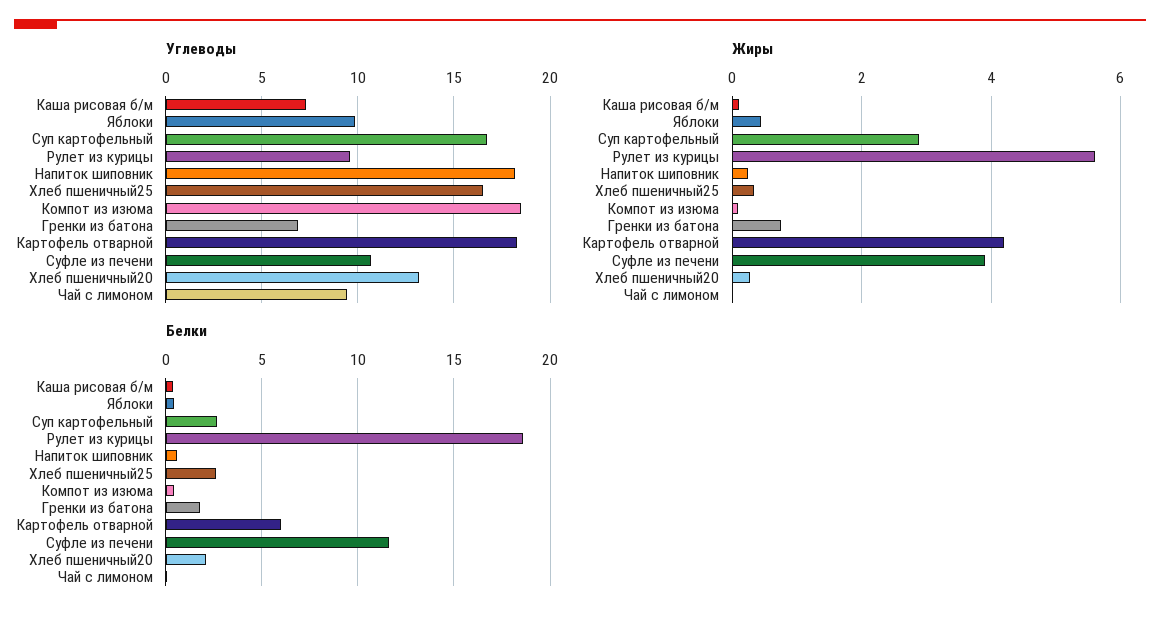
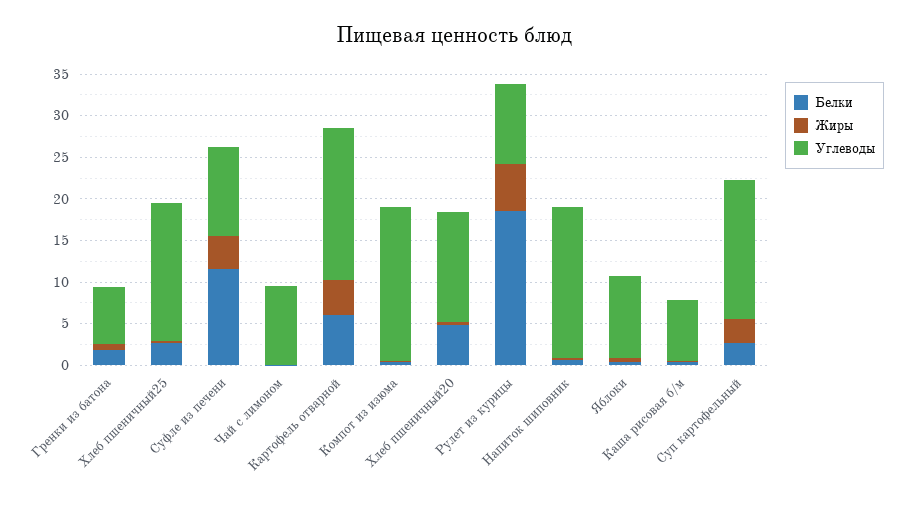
  {
    "Углеводы": {
      "Каша рисовая б/м": 7.5,
      "Яблоки": 10,
      "Суп картофельный": 16.5,
      "Рулет из курицы": 9.5,
      "Напиток шиповник": 18,
      "Хлеб пшеничный25": 16.5,
      "Компот из изюма": 18.5,
      "Гренки из батона": 7,
      "Картофель отварной": 18.5,
      "Суфле из печени": 10.5,
      "Хлеб пшеничный20": 13,
      "Чай с лимоном": 9.5
    },
    "Жиры": {
      "Каша рисовая б/м": 0.2,
      "Яблоки": 0.4,
      "Суп картофельный": 2.8,
      "Рулет из курицы": 5.6,
      "Напиток шиповник": 0.2,
      "Хлеб пшеничный25": 0.4,
      "Компот из изюма": 0,
      "Гренки из батона": 0.8,
      "Картофель отварной": 4.2,
      "Суфле из печени": 4,
      "Хлеб пшеничный20": 0.2,
      "Чай с лимоном": 0
    },
    "Белки": {
      "Каша рисовая б/м": 0.5,
      "Яблоки": 0.5,
      "Суп картофельный": 2.5,
      "Рулет из курицы": 18.5,
      "Напиток шиповник": 0.5,
      "Хлеб пшеничный25": 2.5,
      "Компот из изюма": 0.5,
      "Гренки из батона": 2,
      "Картофель отварной": 6,
      "Суфле из печени": 11.5,
-     "Хлеб пшеничный20": 2,
+     "Хлеб пшеничный20": 5,
      "Чай с лимоном": 0
    }
  }

